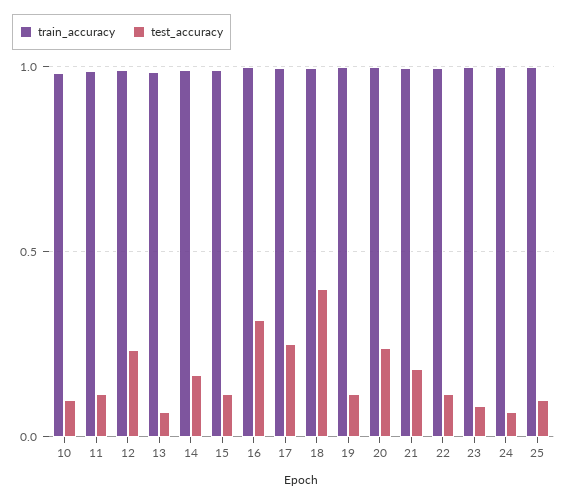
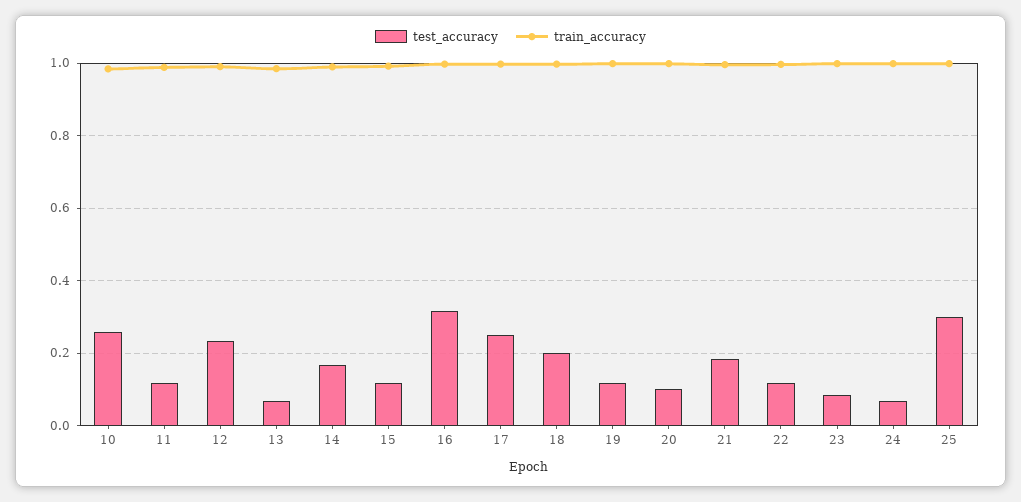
  {
    "train_accuracy": {
      "10": 0.98,
      "11": 0.98,
      "12": 1,
      "13": 0.98,
      "14": 0.98,
      "15": 1,
      "16": 1,
      "17": 1,
      "18": 1,
      "19": 1,
      "20": 1,
      "21": 1,
      "22": 1,
      "23": 1,
      "24": 1,
      "25": 1
    },
    "test_accuracy": {
-     "10": 0.1,
+     "10": 0.26,
      "11": 0.12,
      "12": 0.24,
      "13": 0.06,
      "14": 0.16,
      "15": 0.12,
      "16": 0.32,
      "17": 0.26,
-     "18": 0.4,
+     "18": 0.2,
      "19": 0.12,
-     "20": 0.25,
+     "20": 0.1,
      "21": 0.18,
      "22": 0.12,
      "23": 0.08,
      "24": 0.06,
-     "25": 0.1
+     "25": 0.3
    }
  }

